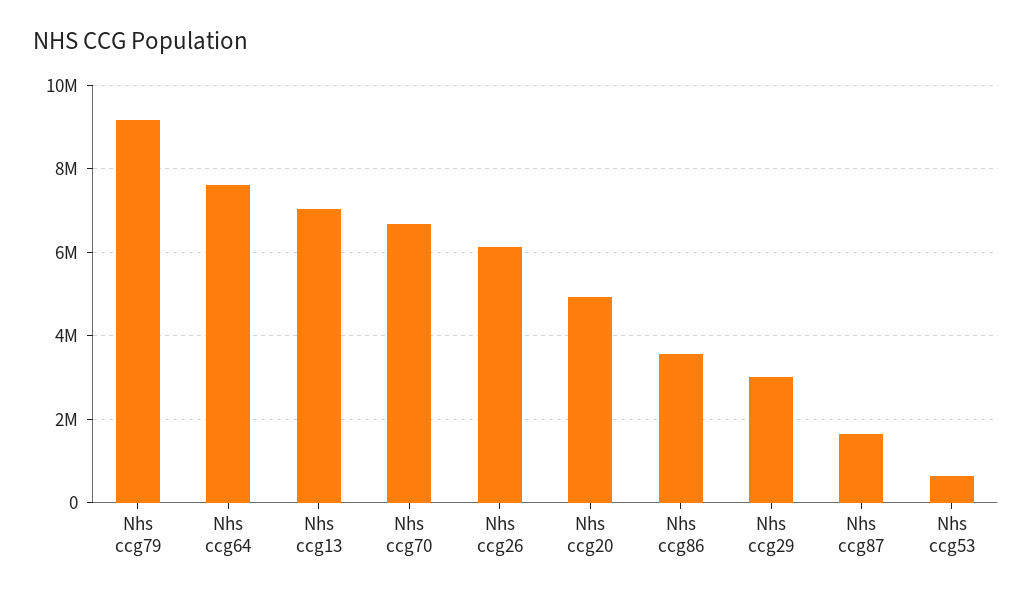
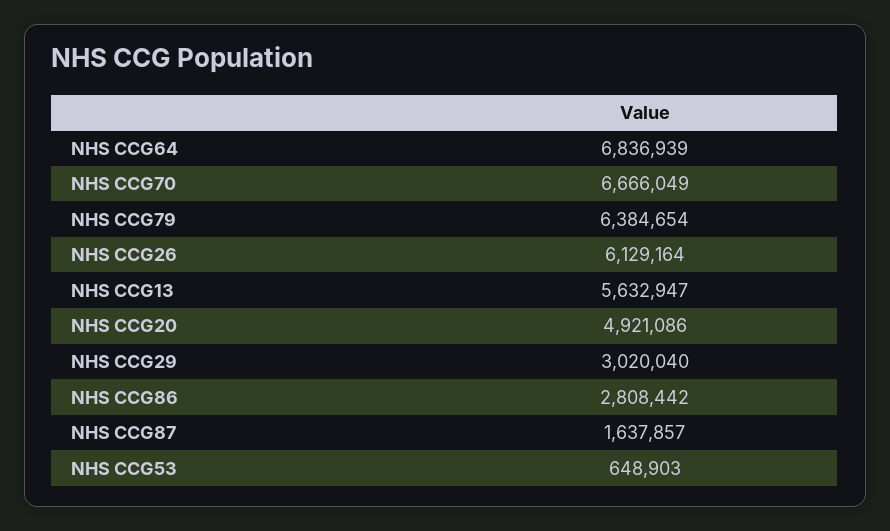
  {
-   "Nhs ccg79": 9200000,
+   "Nhs ccg79": 6384654,
-   "Nhs ccg64": 7600000,
+   "Nhs ccg64": 6836939,
-   "Nhs ccg13": 7000000,
+   "Nhs ccg13": 5632947,
    "Nhs ccg70": 6666049,
    "Nhs ccg26": 6129164,
    "Nhs ccg20": 4921086,
-   "Nhs ccg86": 3600000,
+   "Nhs ccg86": 2808442,
    "Nhs ccg29": 3020040,
    "Nhs ccg87": 1637857,
    "Nhs ccg53": 648903
  }

